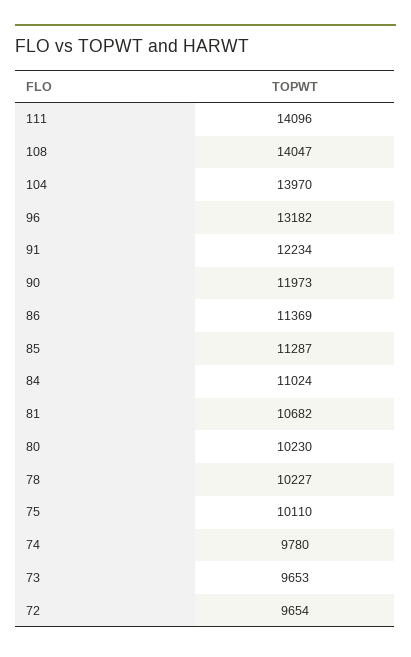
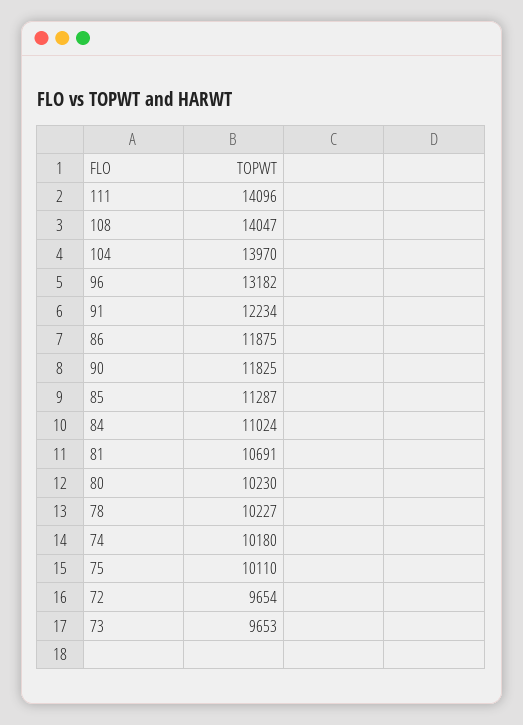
  {
    "111": 14096,
    "108": 14047,
    "104": 13970,
    "96": 13182,
    "91": 12234,
-   "90": 11973,
+   "90": 11825,
-   "86": 11369,
+   "86": 11875,
    "85": 11287,
    "84": 11024,
-   "81": 10682,
+   "81": 10691,
    "80": 10230,
    "78": 10227,
    "75": 10110,
-   "74": 9780,
+   "74": 10180,
    "73": 9653,
    "72": 9654
  }

